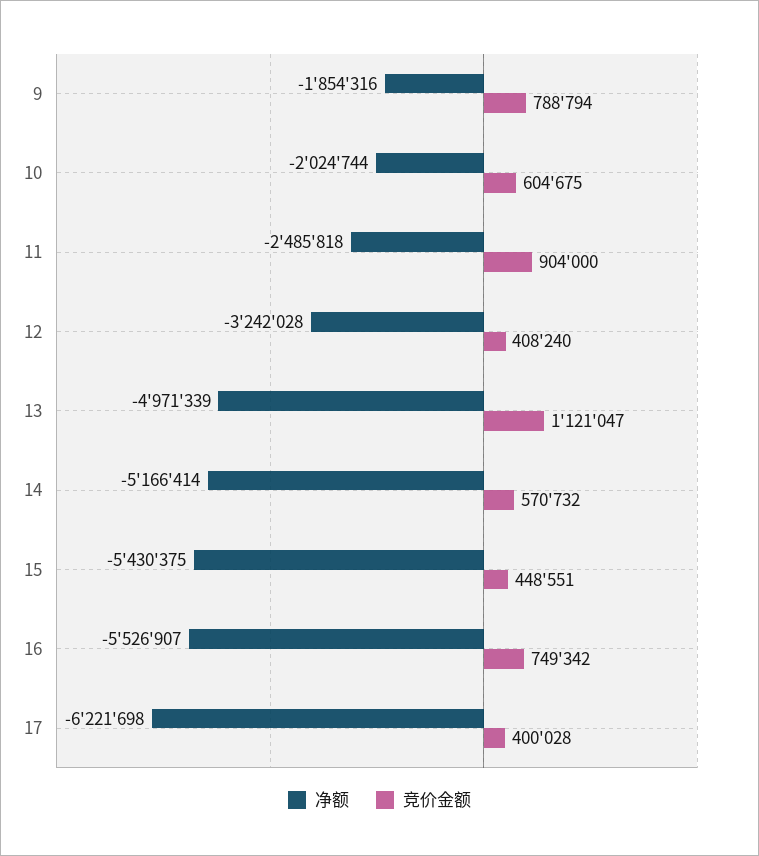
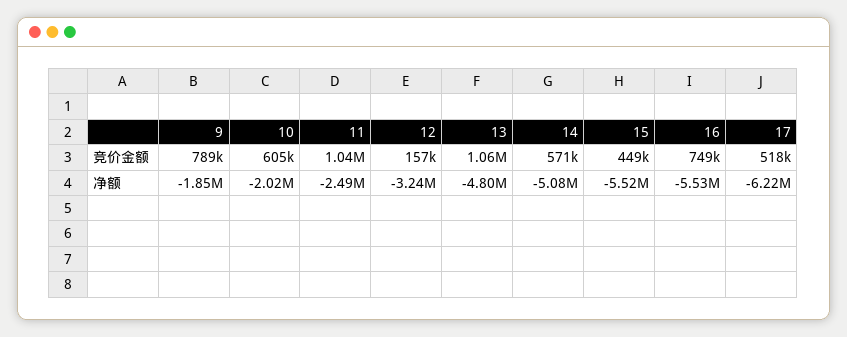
  {
    "净额": {
      "9": -1854316,
      "10": -2024744,
      "11": -2485818,
      "12": -3242028,
-     "13": -4971339,
+     "13": -4800000,
-     "14": -5166414,
+     "14": -5080000,
-     "15": -5430375,
+     "15": -5520000,
      "16": -5526907,
      "17": -6221698
    },
    "竞价金额": {
      "9": 788794,
      "10": 604675,
-     "11": 904000,
+     "11": 1040000,
-     "12": 408240,
+     "12": 157000,
-     "13": 1121047,
+     "13": 1060000,
      "14": 570732,
      "15": 448551,
      "16": 749342,
-     "17": 400028
+     "17": 518000
    }
  }

